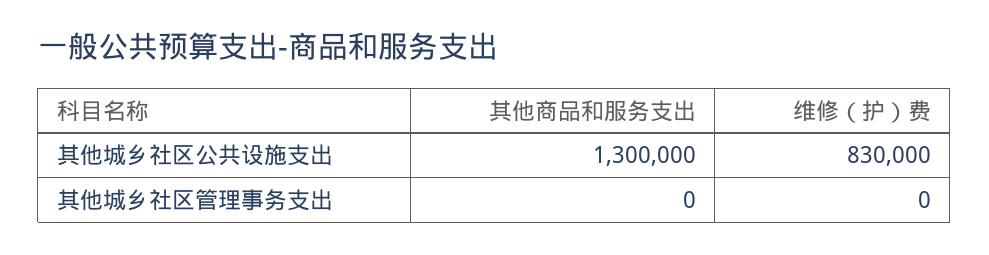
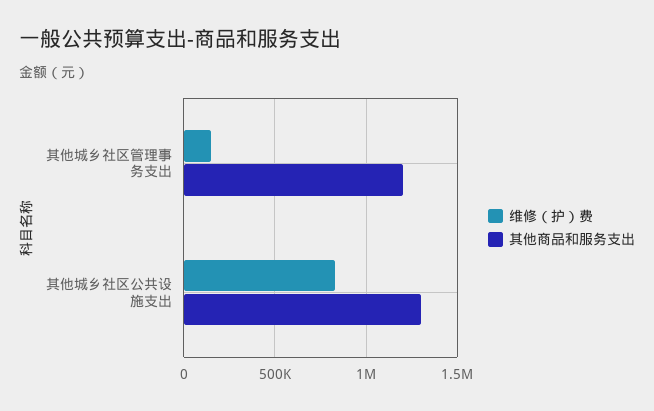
  {
    "其他商品和服务支出": {
      "其他城乡社区公共设施支出": 1300000,
-     "其他城乡社区管理事务支出": 0
+     "其他城乡社区管理事务支出": 1200000
    },
    "维修（护）费": {
      "其他城乡社区公共设施支出": 830000,
-     "其他城乡社区管理事务支出": 0
+     "其他城乡社区管理事务支出": 150000
    }
  }

